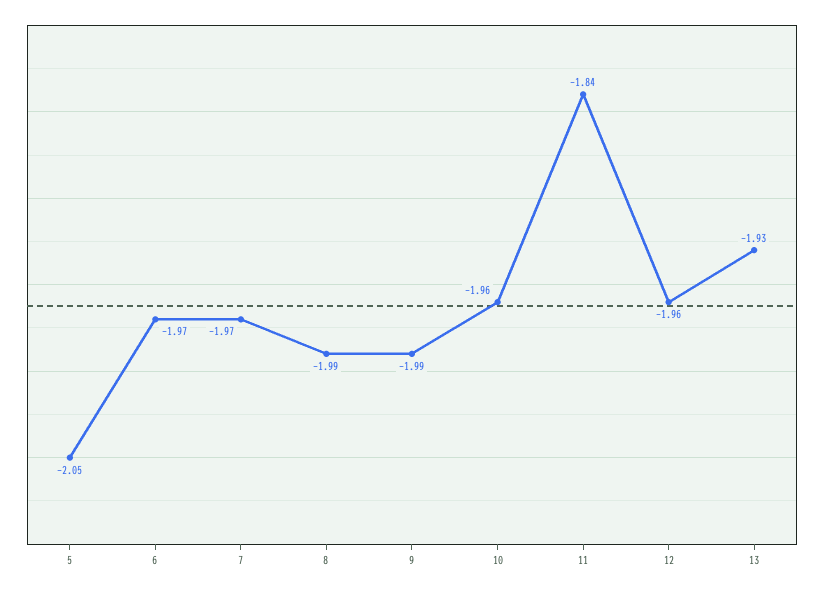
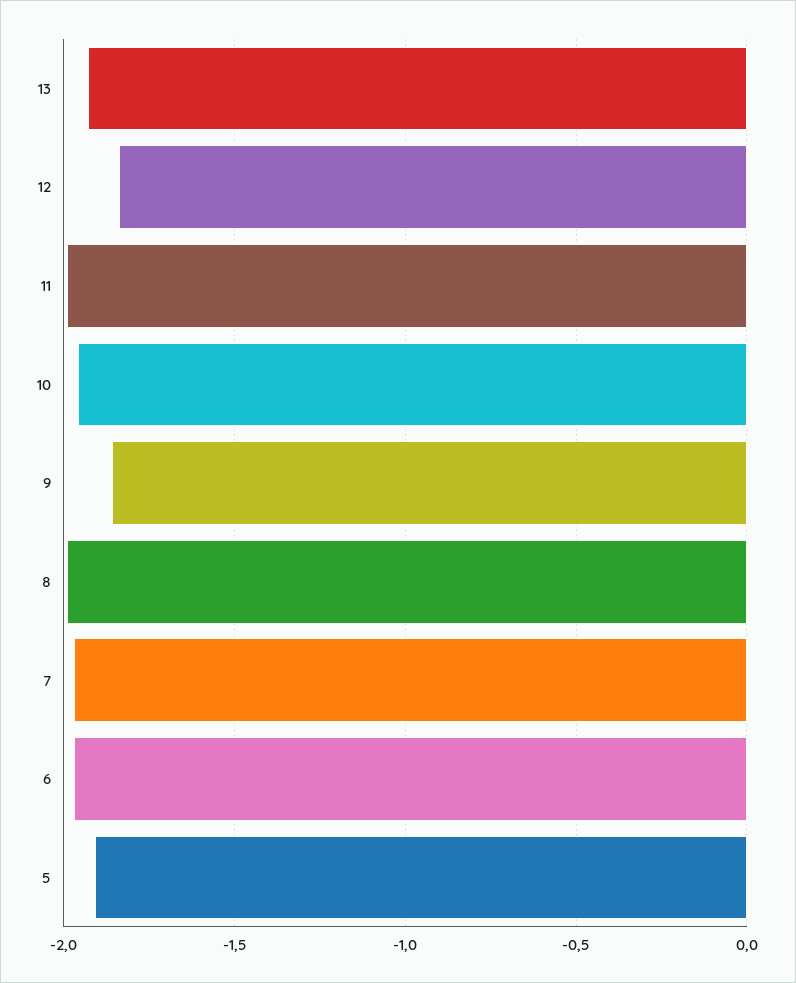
  {
-   "5": -2.05,
+   "5": -1.9,
    "6": -1.97,
    "7": -1.97,
    "8": -1.99,
-   "9": -1.99,
+   "9": -1.85,
    "10": -1.96,
-   "11": -1.84,
+   "11": -2,
-   "12": -1.96,
+   "12": -1.85,
    "13": -1.93
  }

